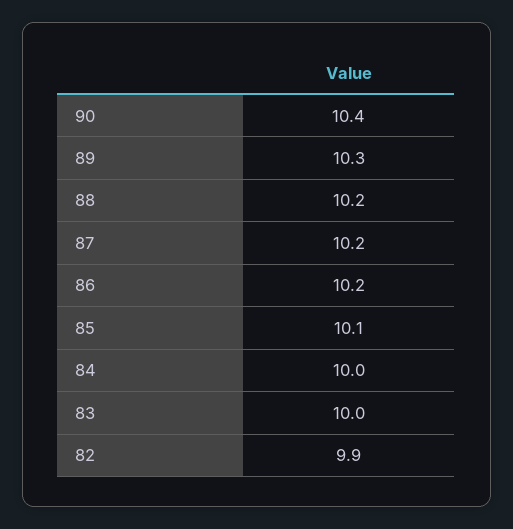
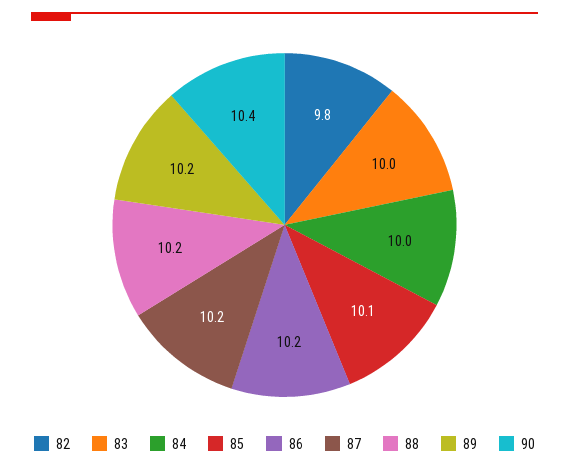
  {
    "90": 10.4,
-   "89": 10.3,
+   "89": 10.2,
    "88": 10.2,
    "87": 10.2,
    "86": 10.2,
    "85": 10.1,
    "84": 10,
    "83": 10,
-   "82": 9.9
+   "82": 9.8
  }

